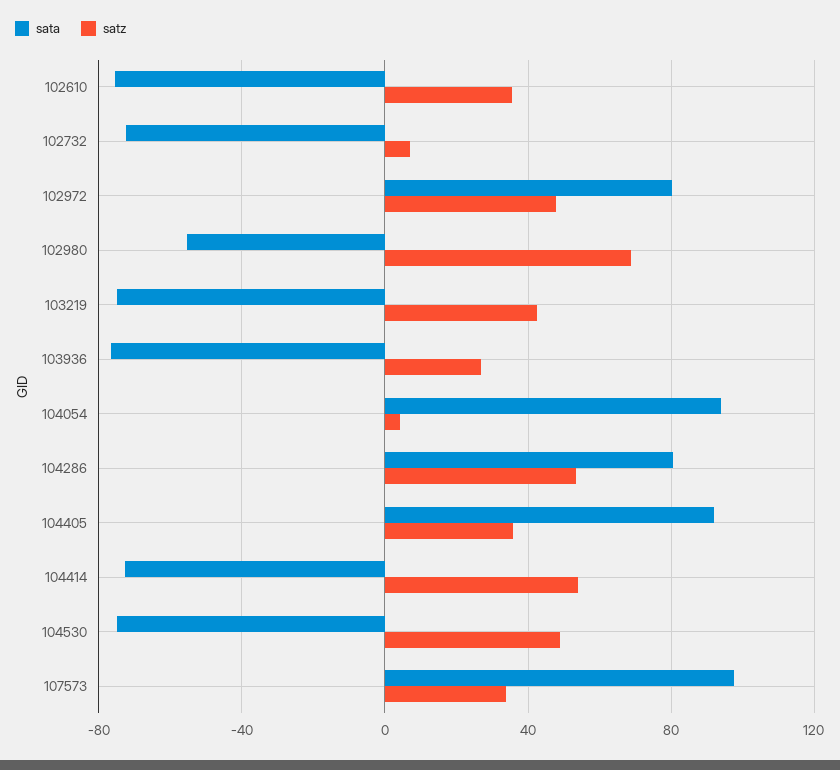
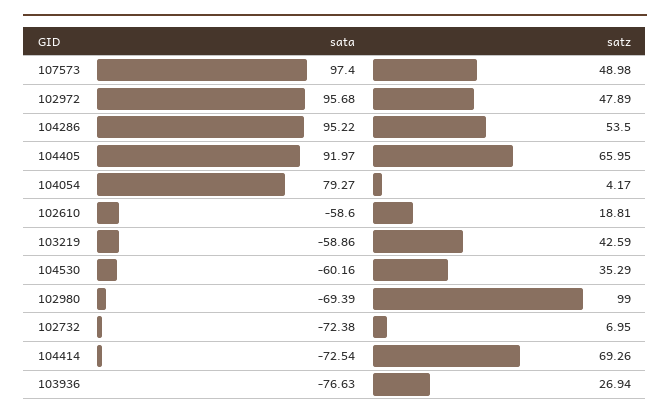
  {
    "sata": {
-     "102610": -75,
+     "102610": -58.6,
      "102732": -72.38,
-     "102972": 80,
+     "102972": 95.68,
-     "102980": -55,
+     "102980": -69.39,
-     "103219": -75,
+     "103219": -58.86,
      "103936": -76.63,
-     "104054": 95,
+     "104054": 79.27,
-     "104286": 80,
+     "104286": 95.22,
      "104405": 91.97,
      "104414": -72.54,
-     "104530": -75,
+     "104530": -60.16,
      "107573": 97.4
    },
    "satz": {
-     "102610": 35,
+     "102610": 18.81,
      "102732": 6.95,
      "102972": 47.89,
-     "102980": 70,
+     "102980": 99,
      "103219": 42.59,
      "103936": 26.94,
      "104054": 4.17,
      "104286": 53.5,
-     "104405": 35,
+     "104405": 65.95,
-     "104414": 55,
+     "104414": 69.26,
-     "104530": 50,
+     "104530": 35.29,
-     "107573": 35
+     "107573": 48.98
    }
  }

